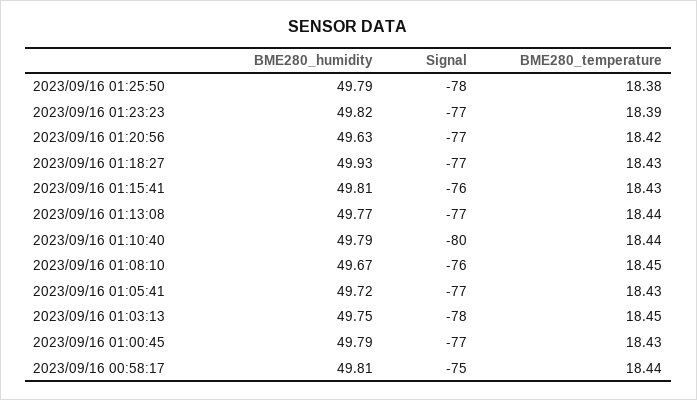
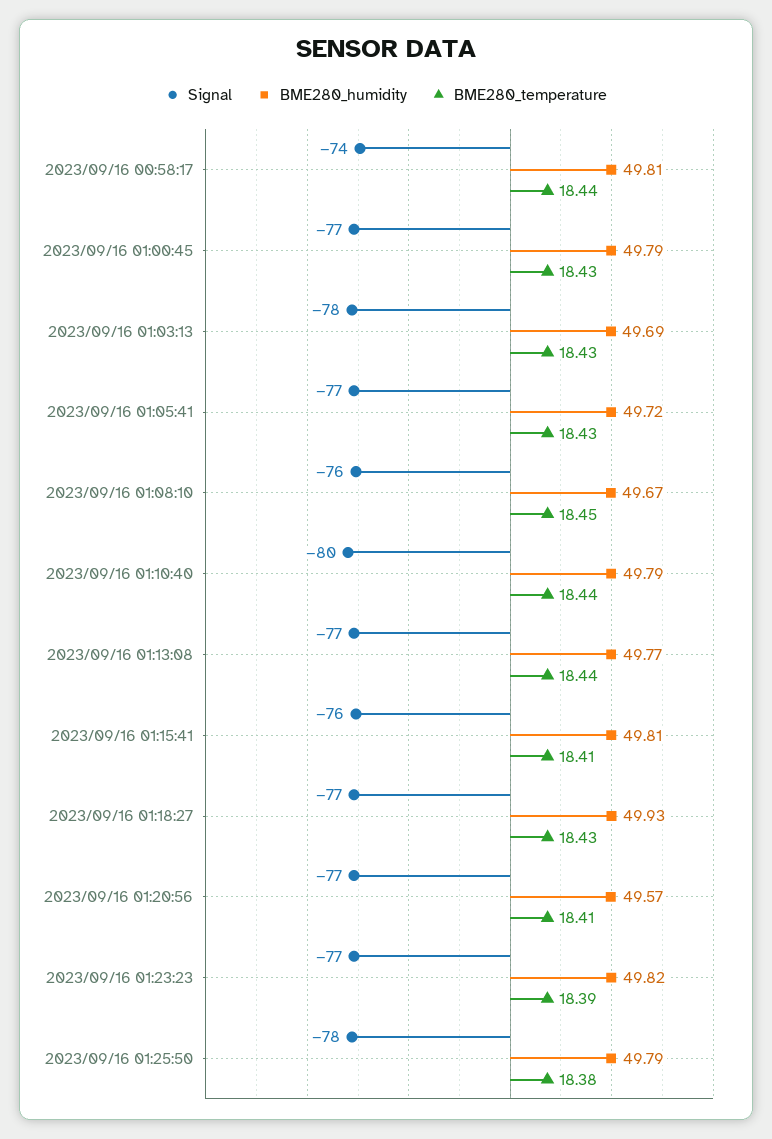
  {
    "BME280_humidity": {
      "2023/09/16 01:25:50": 49.79,
      "2023/09/16 01:23:23": 49.82,
-     "2023/09/16 01:20:56": 49.63,
+     "2023/09/16 01:20:56": 49.57,
      "2023/09/16 01:18:27": 49.93,
      "2023/09/16 01:15:41": 49.81,
      "2023/09/16 01:13:08": 49.77,
      "2023/09/16 01:10:40": 49.79,
      "2023/09/16 01:08:10": 49.67,
      "2023/09/16 01:05:41": 49.72,
-     "2023/09/16 01:03:13": 49.75,
+     "2023/09/16 01:03:13": 49.69,
      "2023/09/16 01:00:45": 49.79,
      "2023/09/16 00:58:17": 49.81
    },
    "Signal": {
      "2023/09/16 01:25:50": -78,
      "2023/09/16 01:23:23": -77,
      "2023/09/16 01:20:56": -77,
      "2023/09/16 01:18:27": -77,
      "2023/09/16 01:15:41": -76,
      "2023/09/16 01:13:08": -77,
      "2023/09/16 01:10:40": -80,
      "2023/09/16 01:08:10": -76,
      "2023/09/16 01:05:41": -77,
      "2023/09/16 01:03:13": -78,
      "2023/09/16 01:00:45": -77,
-     "2023/09/16 00:58:17": -75
+     "2023/09/16 00:58:17": -74
    },
    "BME280_temperature": {
      "2023/09/16 01:25:50": 18.38,
      "2023/09/16 01:23:23": 18.39,
-     "2023/09/16 01:20:56": 18.42,
+     "2023/09/16 01:20:56": 18.41,
      "2023/09/16 01:18:27": 18.43,
-     "2023/09/16 01:15:41": 18.43,
+     "2023/09/16 01:15:41": 18.41,
      "2023/09/16 01:13:08": 18.44,
      "2023/09/16 01:10:40": 18.44,
      "2023/09/16 01:08:10": 18.45,
      "2023/09/16 01:05:41": 18.43,
-     "2023/09/16 01:03:13": 18.45,
+     "2023/09/16 01:03:13": 18.43,
      "2023/09/16 01:00:45": 18.43,
      "2023/09/16 00:58:17": 18.44
    }
  }

